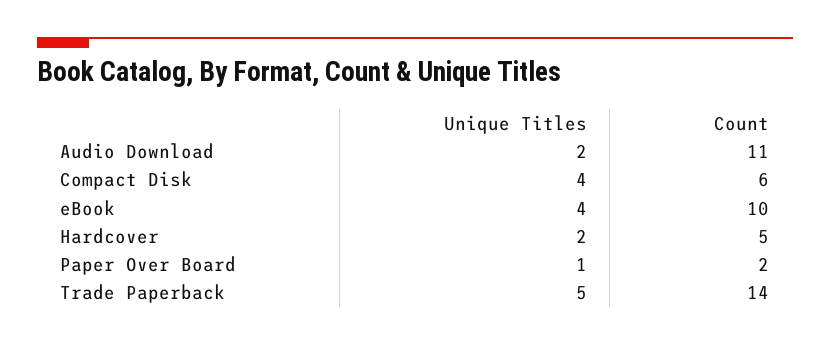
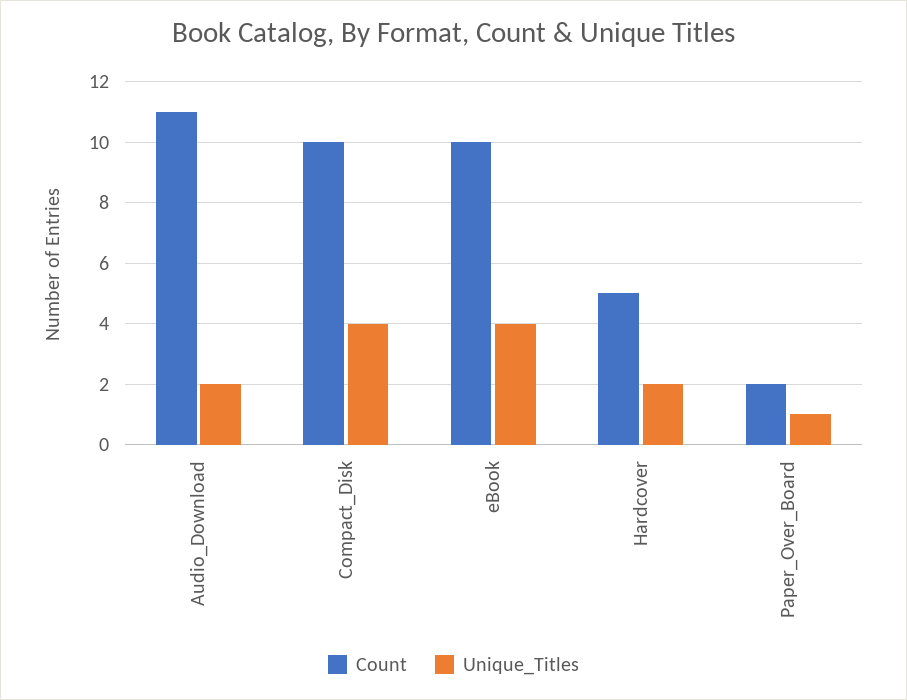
  {
    "Unique Titles": {
      "Audio Download": 2,
      "Compact Disk": 4,
      "eBook": 4,
      "Hardcover": 2,
-     "Paper Over Board": 1,
+     "Paper Over Board": 1
-     "Trade Paperback": 5
    },
    "Count": {
      "Audio Download": 11,
-     "Compact Disk": 6,
+     "Compact Disk": 10,
      "eBook": 10,
      "Hardcover": 5,
-     "Paper Over Board": 2,
+     "Paper Over Board": 2
-     "Trade Paperback": 14
    }
  }

